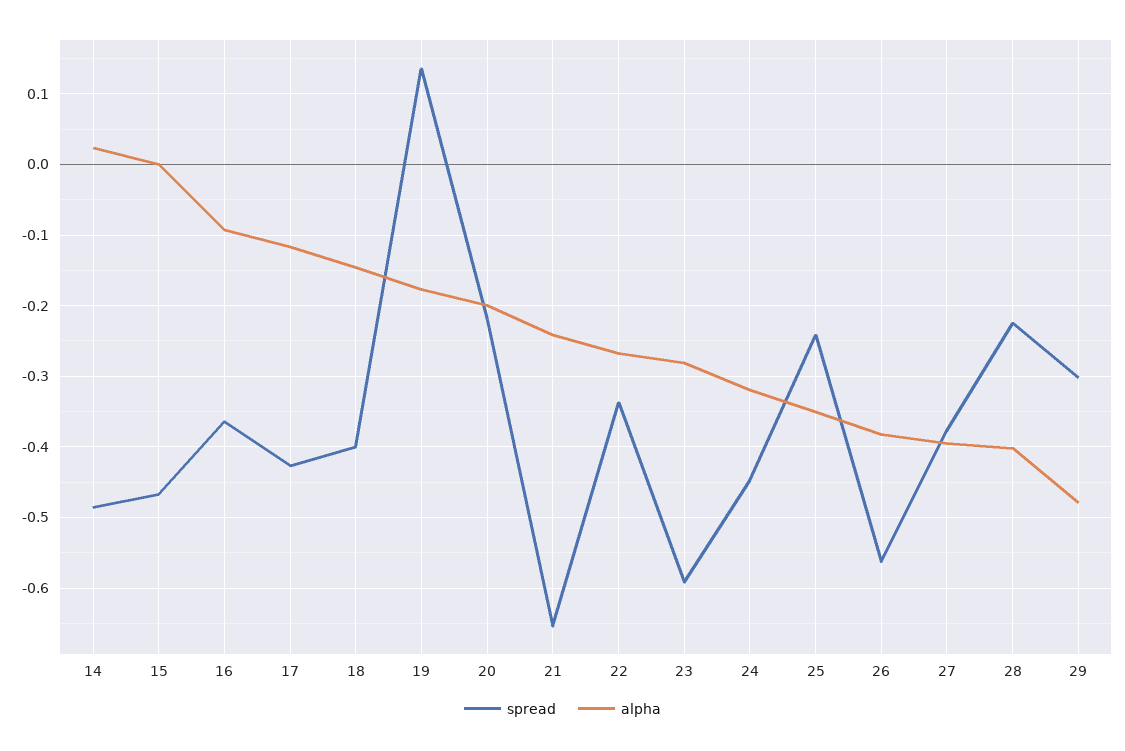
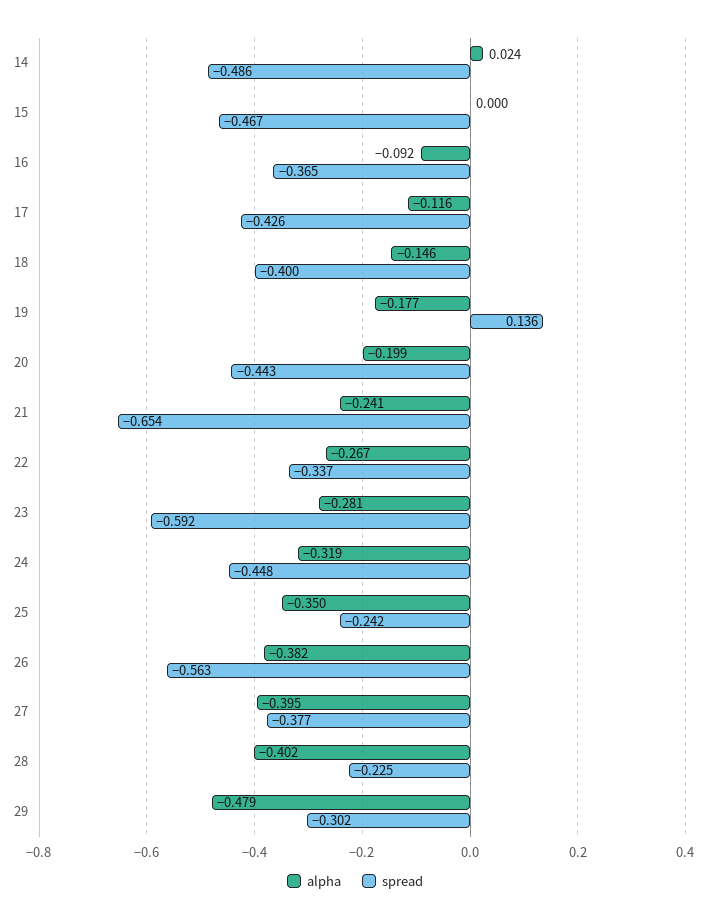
  {
    "spread": {
      "14": -0.486,
      "15": -0.467,
      "16": -0.365,
      "17": -0.426,
      "18": -0.4,
      "19": 0.136,
-     "20": -0.22,
+     "20": -0.443,
      "21": -0.654,
      "22": -0.337,
      "23": -0.592,
      "24": -0.448,
      "25": -0.242,
      "26": -0.563,
      "27": -0.377,
      "28": -0.225,
      "29": -0.302
    },
    "alpha": {
      "14": 0.024,
      "15": 0,
      "16": -0.092,
      "17": -0.116,
      "18": -0.146,
      "19": -0.177,
      "20": -0.199,
      "21": -0.241,
      "22": -0.267,
      "23": -0.281,
      "24": -0.319,
      "25": -0.35,
      "26": -0.382,
      "27": -0.395,
      "28": -0.402,
      "29": -0.479
    }
  }

